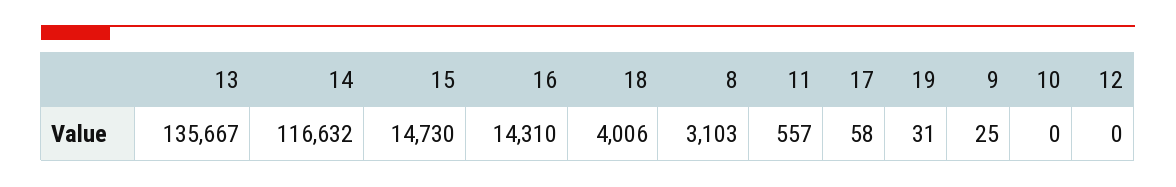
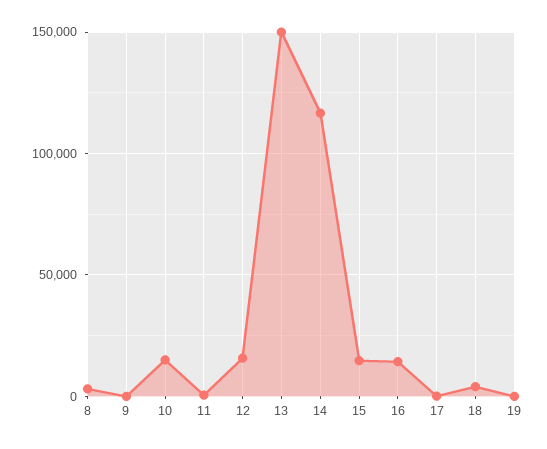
  {
-   "13": 135667,
+   "13": 150000,
    "14": 116632,
    "15": 14730,
    "16": 14310,
    "18": 4006,
    "8": 3103,
    "11": 557,
    "17": 58,
    "19": 31,
    "9": 25,
-   "10": 0,
+   "10": 15000,
-   "12": 0
+   "12": 15000
  }

